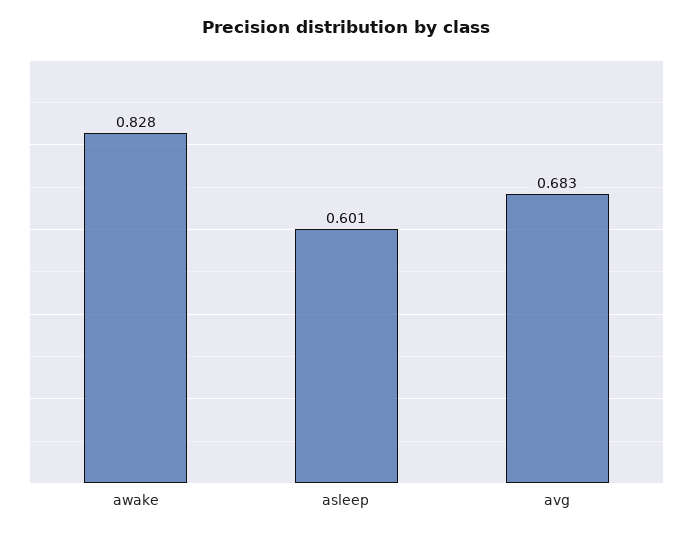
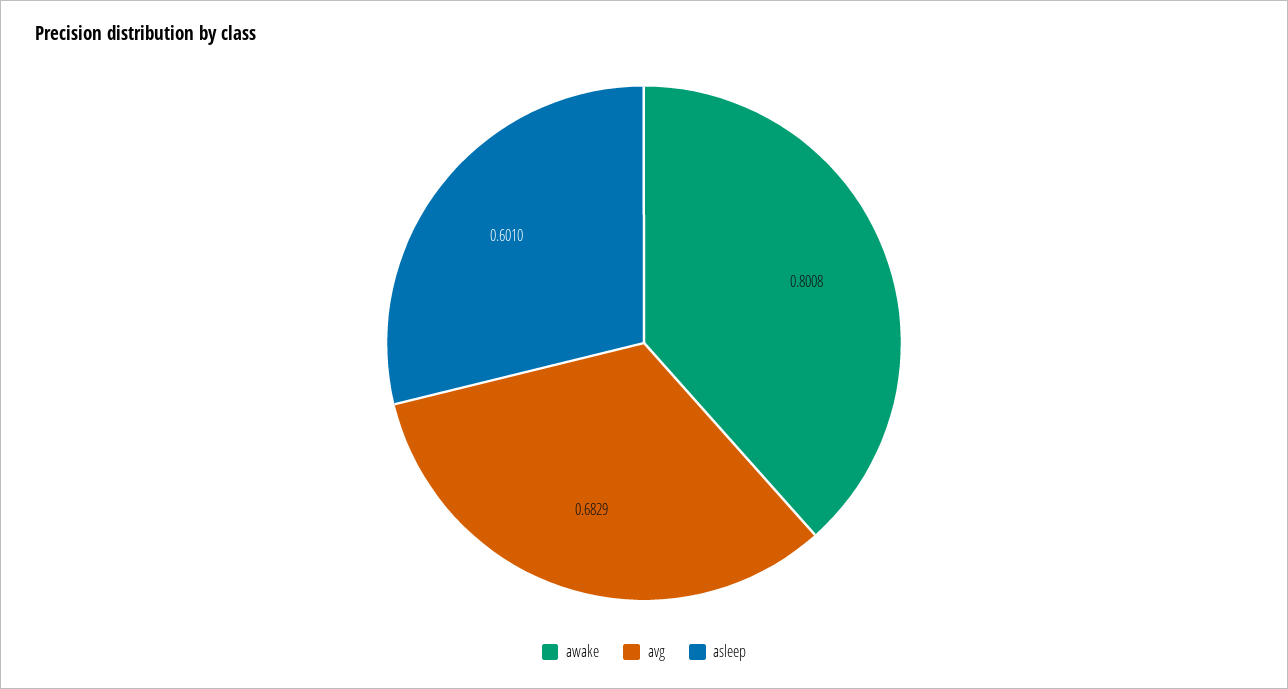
  {
-   "awake": 0.828,
+   "awake": 0.8008,
    "asleep": 0.601,
    "avg": 0.6829
  }

